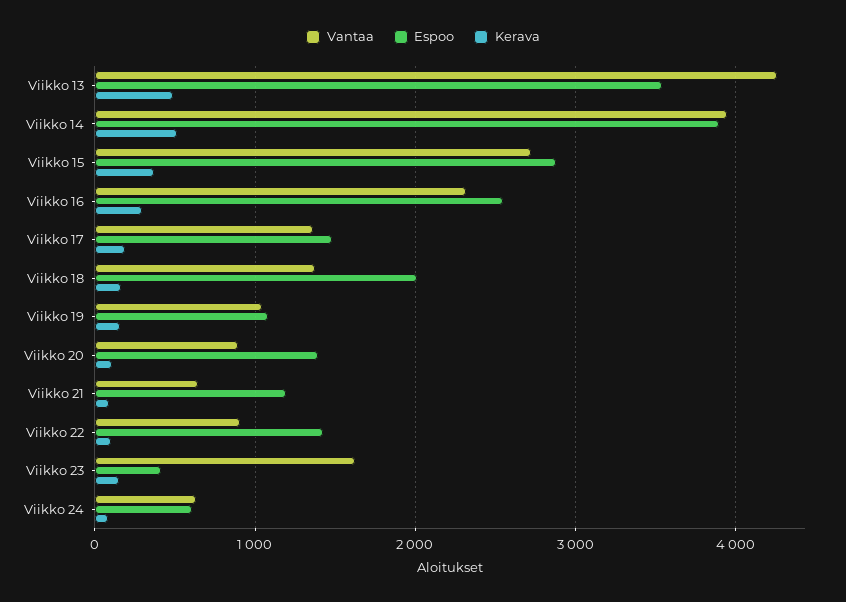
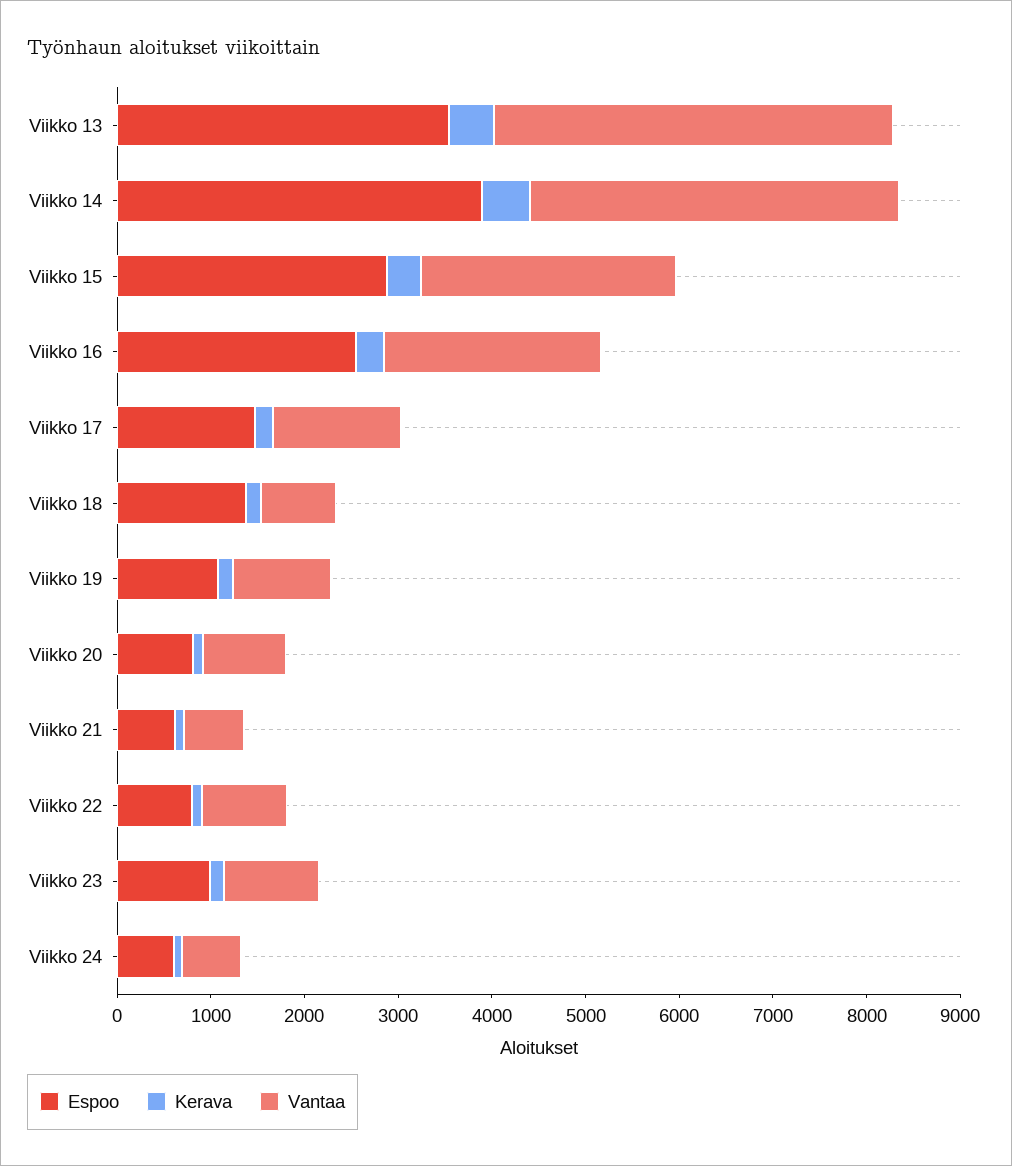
  {
    "Vantaa": {
      "Viikko 13": 4300,
      "Viikko 14": 3900,
      "Viikko 15": 2700,
      "Viikko 16": 2300,
      "Viikko 17": 1400,
-     "Viikko 18": 1400,
+     "Viikko 18": 800,
      "Viikko 19": 1000,
      "Viikko 20": 900,
      "Viikko 21": 600,
      "Viikko 22": 900,
-     "Viikko 23": 1600,
+     "Viikko 23": 1000,
      "Viikko 24": 600
    },
    "Espoo": {
      "Viikko 13": 3500,
      "Viikko 14": 3900,
      "Viikko 15": 2900,
      "Viikko 16": 2600,
      "Viikko 17": 1500,
-     "Viikko 18": 2000,
+     "Viikko 18": 1400,
      "Viikko 19": 1100,
-     "Viikko 20": 1400,
+     "Viikko 20": 800,
-     "Viikko 21": 1200,
+     "Viikko 21": 600,
-     "Viikko 22": 1400,
+     "Viikko 22": 800,
-     "Viikko 23": 400,
+     "Viikko 23": 1000,
      "Viikko 24": 600
    },
    "Kerava": {
      "Viikko 13": 500,
      "Viikko 14": 500,
      "Viikko 15": 400,
      "Viikko 16": 300,
      "Viikko 17": 200,
      "Viikko 18": 200,
      "Viikko 19": 200,
      "Viikko 20": 100,
      "Viikko 21": 100,
      "Viikko 22": 100,
      "Viikko 23": 200,
      "Viikko 24": 100
    }
  }

